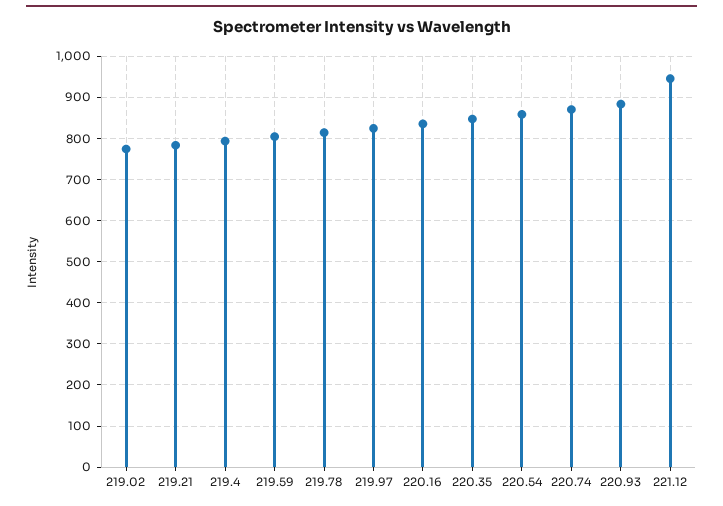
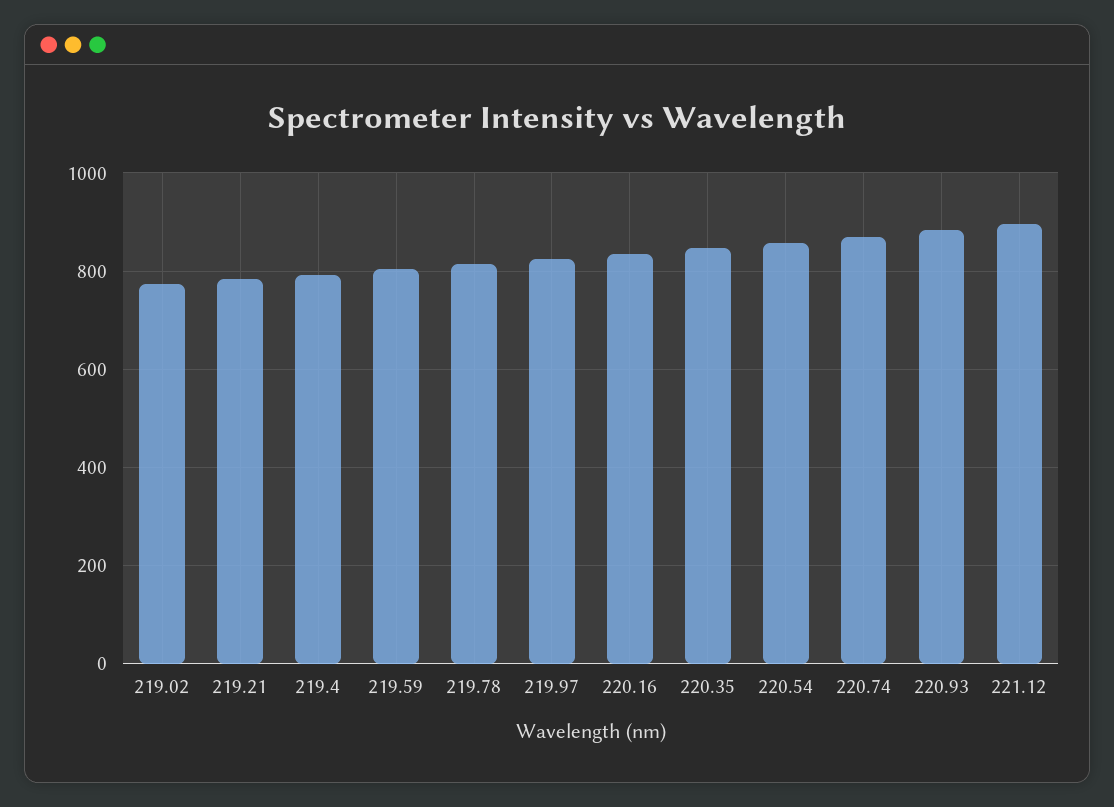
  {
    "219.02": 780,
    "219.21": 780,
    "219.4": 800,
    "219.59": 800,
    "219.78": 820,
    "219.97": 820,
    "220.16": 840,
    "220.35": 840,
    "220.54": 860,
    "220.74": 880,
    "220.93": 880,
-   "221.12": 940
+   "221.12": 900
  }

